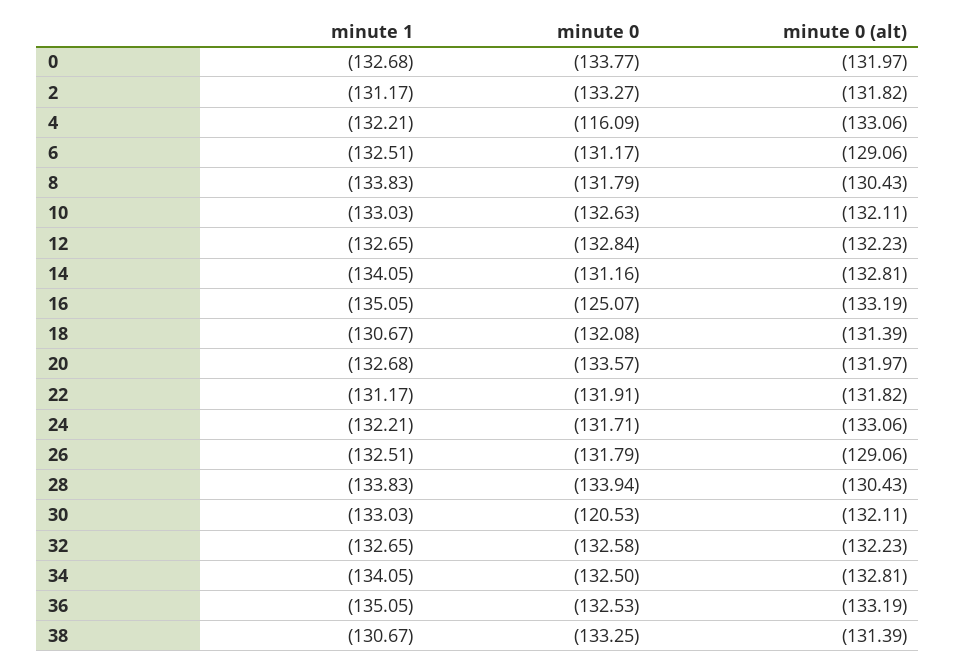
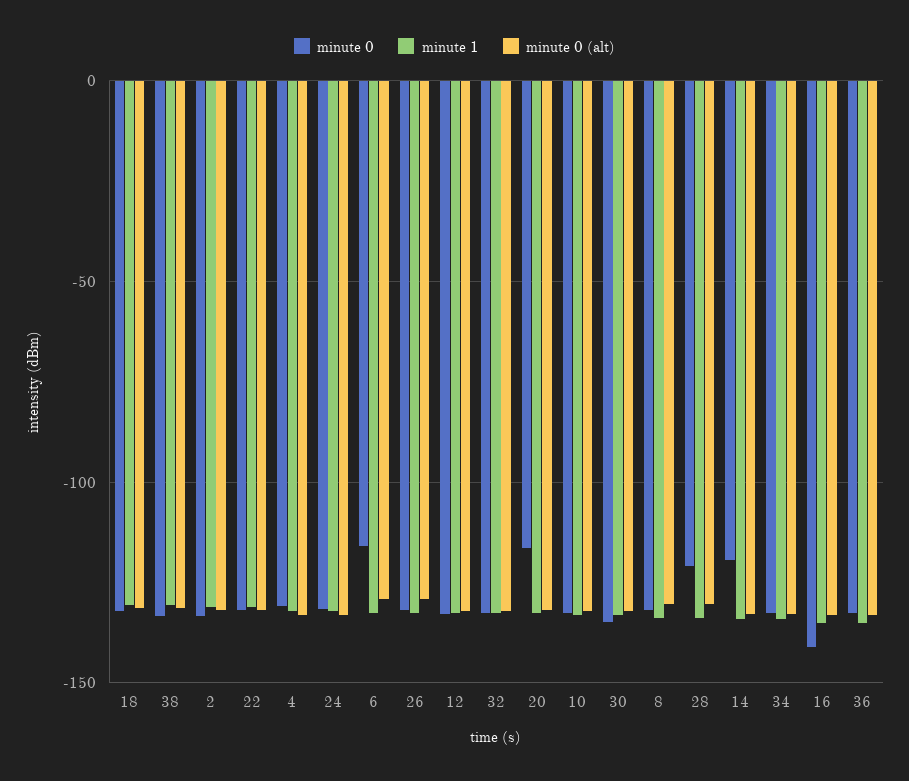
  {
    "minute 1": {
-     "0": -132.68,
      "2": -131.17,
      "4": -132.21,
      "6": -132.51,
      "8": -133.83,
      "10": -133.03,
      "12": -132.65,
      "14": -134.05,
      "16": -135.05,
      "18": -130.67,
      "20": -132.68,
      "22": -131.17,
      "24": -132.21,
      "26": -132.51,
      "28": -133.83,
      "30": -133.03,
      "32": -132.65,
      "34": -134.05,
      "36": -135.05,
      "38": -130.67
    },
    "minute 0": {
-     "0": -133.77,
      "2": -133.27,
-     "4": -116.09,
+     "4": -130,
-     "6": -131.17,
+     "6": -115,
      "8": -131.79,
      "10": -132.63,
      "12": -132.84,
-     "14": -131.16,
+     "14": -120,
-     "16": -125.07,
+     "16": -140,
      "18": -132.08,
-     "20": -133.57,
+     "20": -115,
      "22": -131.91,
      "24": -131.71,
      "26": -131.79,
-     "28": -133.94,
+     "28": -120,
-     "30": -120.53,
+     "30": -135,
      "32": -132.58,
      "34": -132.5,
      "36": -132.53,
      "38": -133.25
    },
    "minute 0 (alt)": {
-     "0": -131.97,
      "2": -131.82,
      "4": -133.06,
      "6": -129.06,
      "8": -130.43,
      "10": -132.11,
      "12": -132.23,
      "14": -132.81,
      "16": -133.19,
      "18": -131.39,
      "20": -131.97,
      "22": -131.82,
      "24": -133.06,
      "26": -129.06,
      "28": -130.43,
      "30": -132.11,
      "32": -132.23,
      "34": -132.81,
      "36": -133.19,
      "38": -131.39
    }
  }

